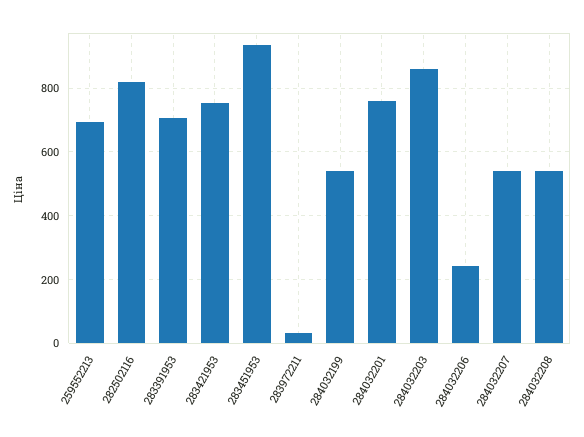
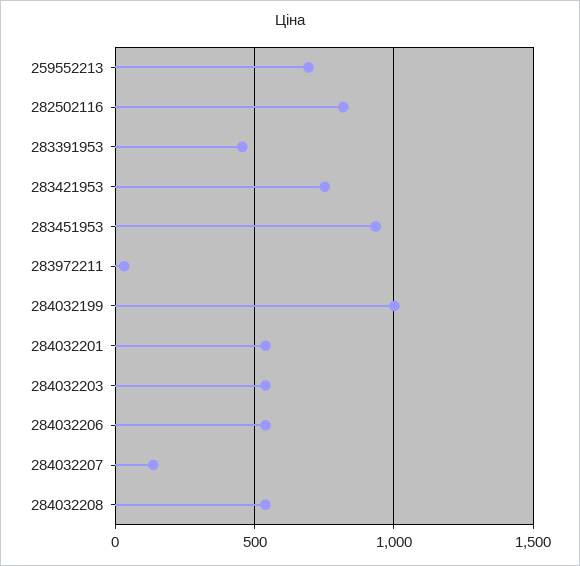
  {
    "259552213": 700,
    "282502116": 820,
-   "283391953": 700,
+   "283391953": 450,
    "283421953": 760,
    "283451953": 940,
    "283972211": 40,
-   "284032199": 540,
+   "284032199": 1000,
-   "284032201": 760,
+   "284032201": 550,
-   "284032203": 860,
+   "284032203": 550,
-   "284032206": 240,
+   "284032206": 550,
-   "284032207": 540,
+   "284032207": 150,
    "284032208": 540
  }

